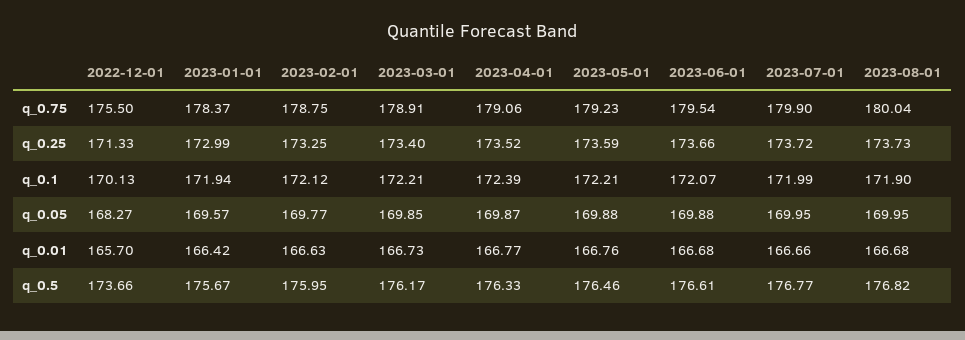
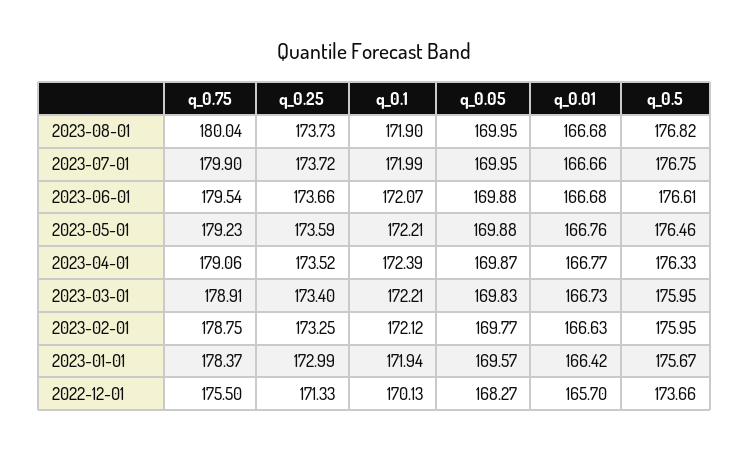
  {
    "2022-12-01": {
      "q_0.75": 175.5,
      "q_0.25": 171.33,
      "q_0.1": 170.13,
      "q_0.05": 168.27,
      "q_0.01": 165.7,
      "q_0.5": 173.66
    },
    "2023-01-01": {
      "q_0.75": 178.37,
      "q_0.25": 172.99,
      "q_0.1": 171.94,
      "q_0.05": 169.57,
      "q_0.01": 166.42,
      "q_0.5": 175.67
    },
    "2023-02-01": {
      "q_0.75": 178.75,
      "q_0.25": 173.25,
      "q_0.1": 172.12,
      "q_0.05": 169.77,
      "q_0.01": 166.63,
      "q_0.5": 175.95
    },
    "2023-03-01": {
      "q_0.75": 178.91,
      "q_0.25": 173.4,
      "q_0.1": 172.21,
-     "q_0.05": 169.85,
+     "q_0.05": 169.83,
      "q_0.01": 166.73,
-     "q_0.5": 176.17
+     "q_0.5": 175.95
    },
    "2023-04-01": {
      "q_0.75": 179.06,
      "q_0.25": 173.52,
      "q_0.1": 172.39,
      "q_0.05": 169.87,
      "q_0.01": 166.77,
      "q_0.5": 176.33
    },
    "2023-05-01": {
      "q_0.75": 179.23,
      "q_0.25": 173.59,
      "q_0.1": 172.21,
      "q_0.05": 169.88,
      "q_0.01": 166.76,
      "q_0.5": 176.46
    },
    "2023-06-01": {
      "q_0.75": 179.54,
      "q_0.25": 173.66,
      "q_0.1": 172.07,
      "q_0.05": 169.88,
      "q_0.01": 166.68,
      "q_0.5": 176.61
    },
    "2023-07-01": {
      "q_0.75": 179.9,
      "q_0.25": 173.72,
      "q_0.1": 171.99,
      "q_0.05": 169.95,
      "q_0.01": 166.66,
-     "q_0.5": 176.77
+     "q_0.5": 176.75
    },
    "2023-08-01": {
      "q_0.75": 180.04,
      "q_0.25": 173.73,
      "q_0.1": 171.9,
      "q_0.05": 169.95,
      "q_0.01": 166.68,
      "q_0.5": 176.82
    }
  }

